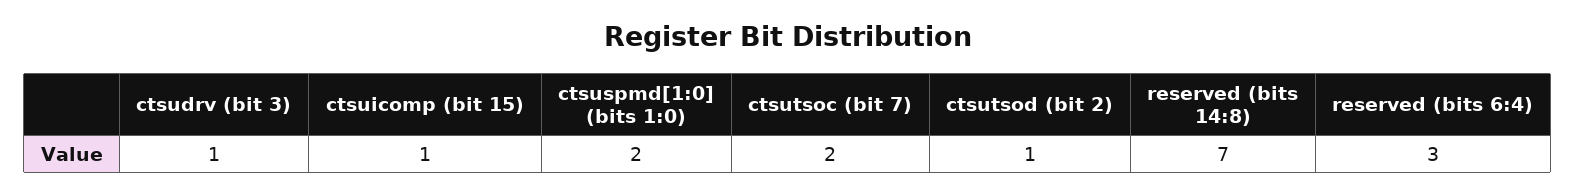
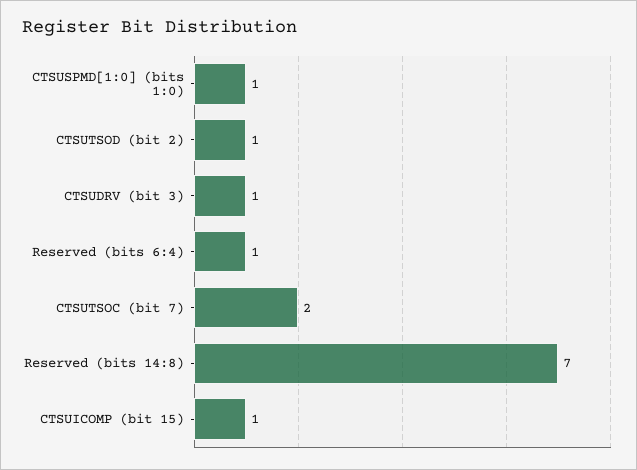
  {
    "ctsudrv (bit 3)": 1,
    "ctsuicomp (bit 15)": 1,
-   "ctsuspmd[1:0] (bits 1:0)": 2,
+   "ctsuspmd[1:0] (bits 1:0)": 1,
    "ctsutsoc (bit 7)": 2,
    "ctsutsod (bit 2)": 1,
    "reserved (bits 14:8)": 7,
-   "reserved (bits 6:4)": 3
+   "reserved (bits 6:4)": 1
  }

